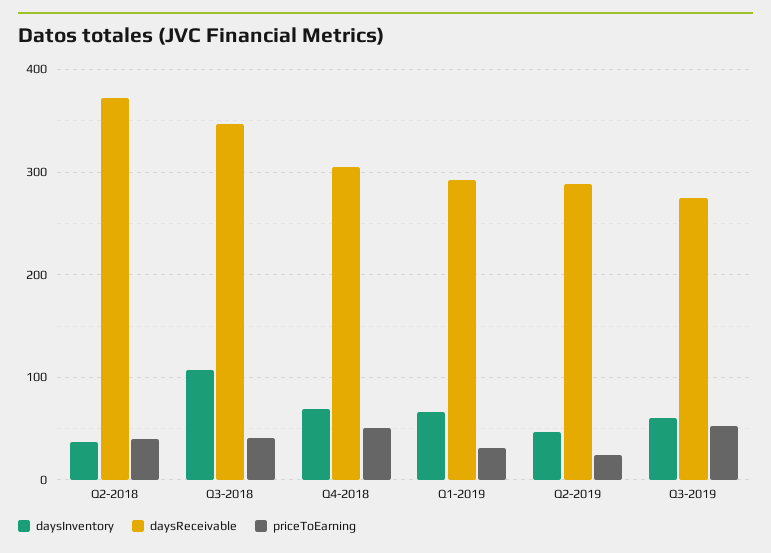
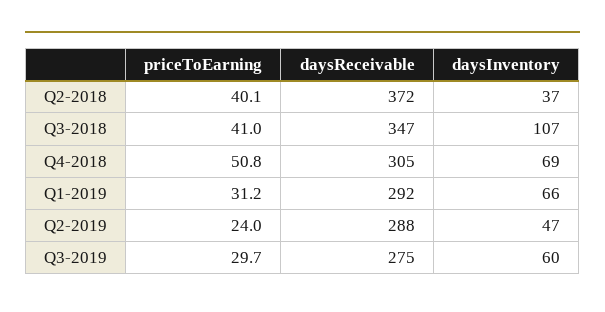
  {
    "daysInventory": {
      "Q2-2018": 37,
      "Q3-2018": 107,
      "Q4-2018": 69,
      "Q1-2019": 66,
      "Q2-2019": 47,
      "Q3-2019": 60
    },
    "daysReceivable": {
      "Q2-2018": 372,
      "Q3-2018": 347,
      "Q4-2018": 305,
      "Q1-2019": 292,
      "Q2-2019": 288,
      "Q3-2019": 275
    },
    "priceToEarning": {
      "Q2-2018": 40.1,
      "Q3-2018": 41,
      "Q4-2018": 50.8,
      "Q1-2019": 31.2,
      "Q2-2019": 24,
-     "Q3-2019": 50
+     "Q3-2019": 29.7
    }
  }

